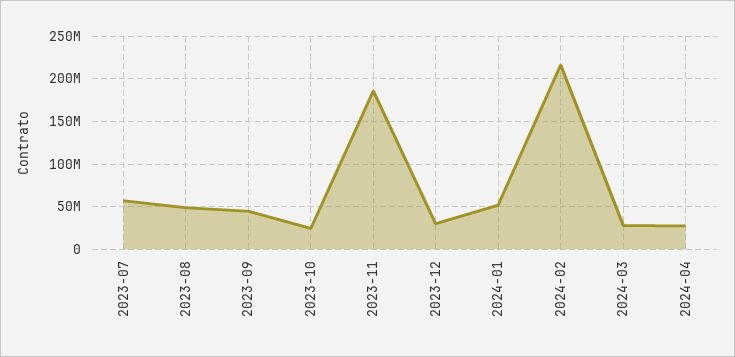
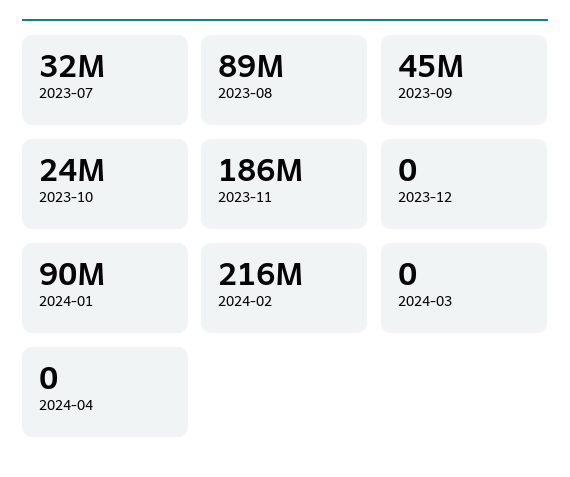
  {
-   "2023-07": 60000000,
+   "2023-07": 32000000,
-   "2023-08": 50000000,
+   "2023-08": 89000000,
    "2023-09": 45000000,
    "2023-10": 24000000,
    "2023-11": 186000000,
-   "2023-12": 30000000,
+   "2023-12": 0,
-   "2024-01": 50000000,
+   "2024-01": 90000000,
    "2024-02": 216000000,
-   "2024-03": 30000000,
+   "2024-03": 0,
-   "2024-04": 30000000
+   "2024-04": 0
  }

